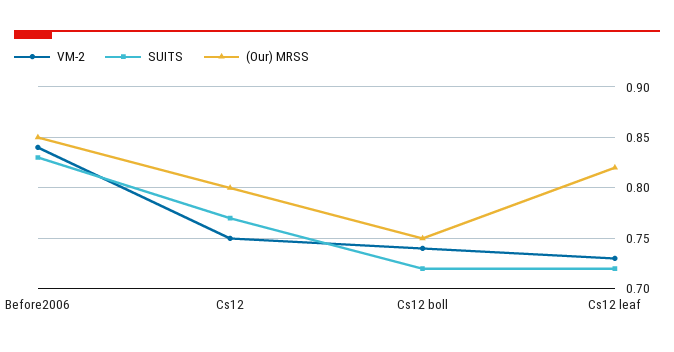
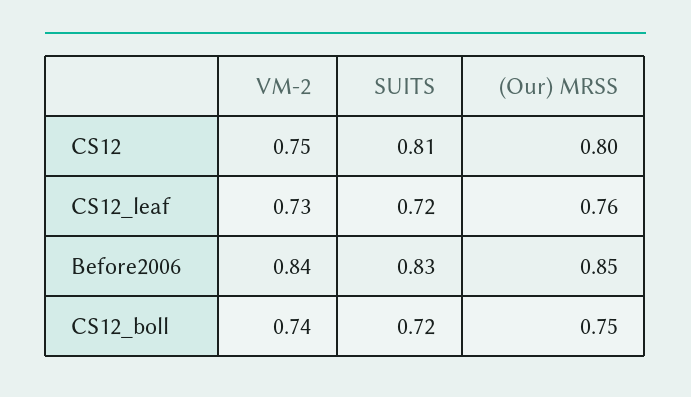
  {
    "VM-2": {
      "Before2006": 0.84,
      "Cs12": 0.75,
      "Cs12 boll": 0.74,
      "Cs12 leaf": 0.73
    },
    "SUITS": {
      "Before2006": 0.83,
-     "Cs12": 0.77,
+     "Cs12": 0.81,
      "Cs12 boll": 0.72,
      "Cs12 leaf": 0.72
    },
    "(Our) MRSS": {
      "Before2006": 0.85,
      "Cs12": 0.8,
      "Cs12 boll": 0.75,
-     "Cs12 leaf": 0.82
+     "Cs12 leaf": 0.76
    }
  }

